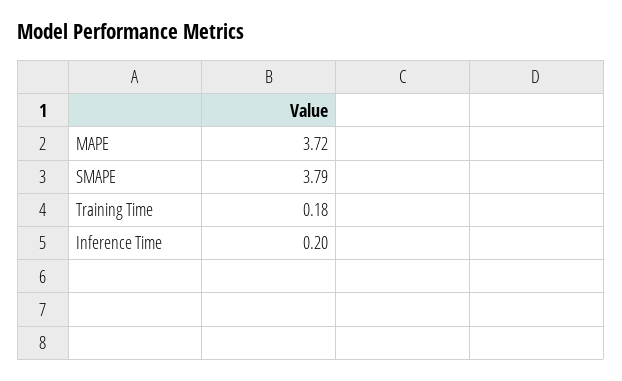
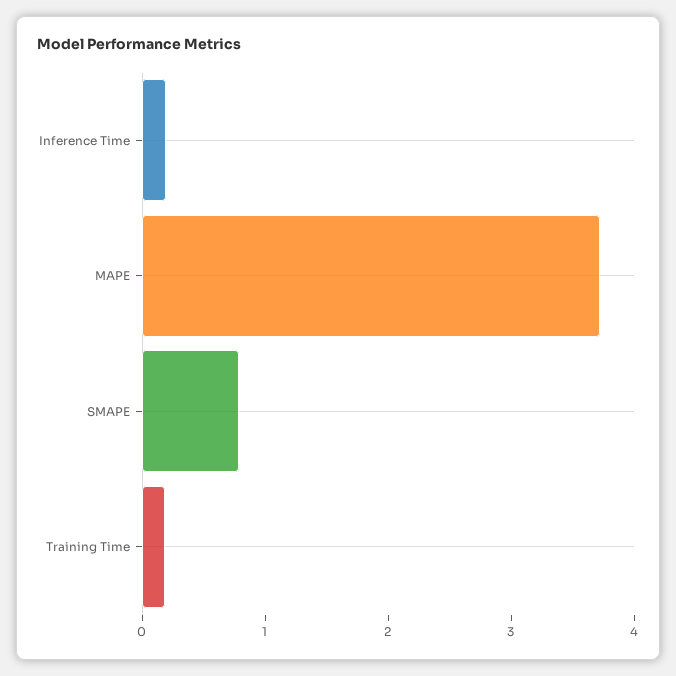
  {
    "MAPE": 3.72,
-   "SMAPE": 3.79,
+   "SMAPE": 0.8,
    "Training Time": 0.18,
    "Inference Time": 0.2
  }

